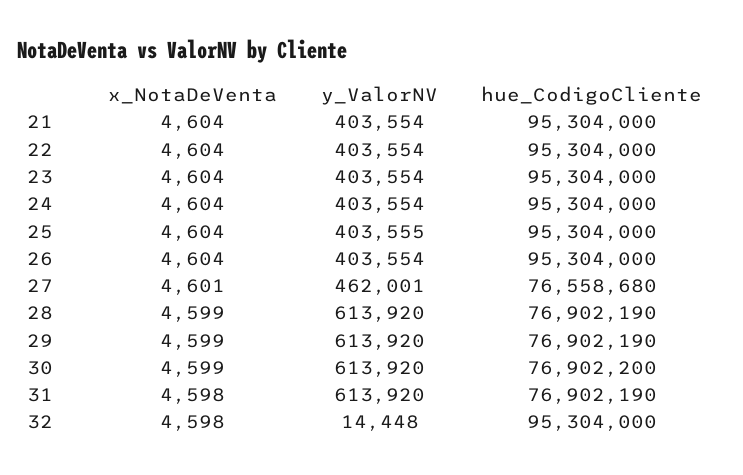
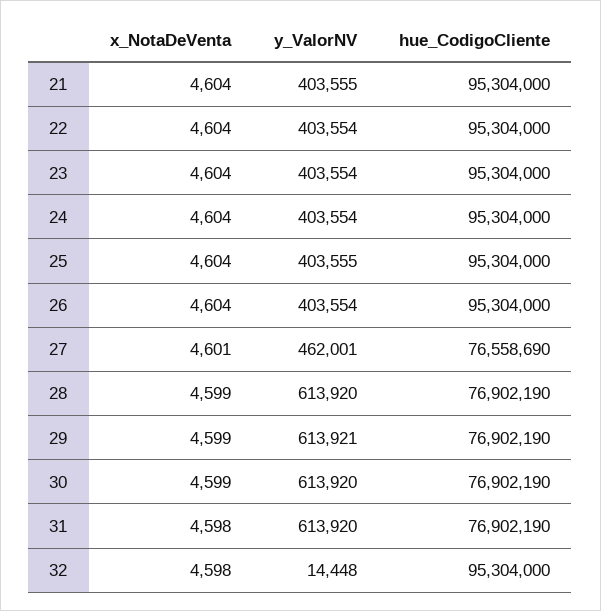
  {
    "x_NotaDeVenta": {
      "21": 4604,
      "22": 4604,
      "23": 4604,
      "24": 4604,
      "25": 4604,
      "26": 4604,
      "27": 4601,
      "28": 4599,
      "29": 4599,
      "30": 4599,
      "31": 4598,
      "32": 4598
    },
    "y_ValorNV": {
-     "21": 403554,
+     "21": 403555,
      "22": 403554,
      "23": 403554,
      "24": 403554,
      "25": 403555,
      "26": 403554,
      "27": 462001,
      "28": 613920,
-     "29": 613920,
+     "29": 613921,
      "30": 613920,
      "31": 613920,
      "32": 14448
    },
    "hue_CodigoCliente": {
      "21": 95304000,
      "22": 95304000,
      "23": 95304000,
      "24": 95304000,
      "25": 95304000,
      "26": 95304000,
-     "27": 76558680,
+     "27": 76558690,
      "28": 76902190,
      "29": 76902190,
-     "30": 76902200,
+     "30": 76902190,
      "31": 76902190,
      "32": 95304000
    }
  }

